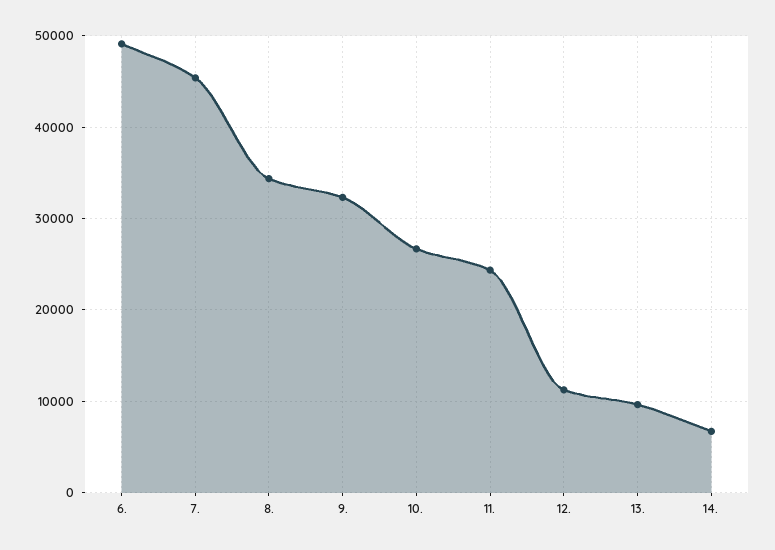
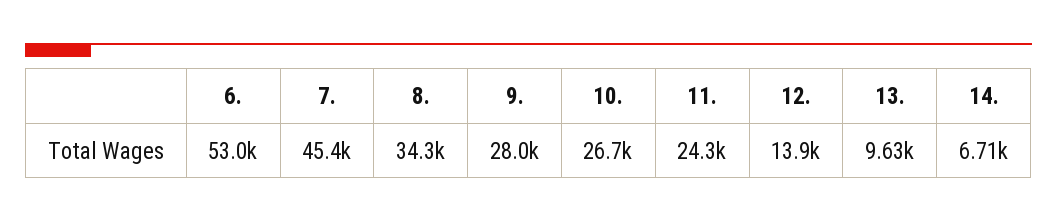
  {
-   "6.": 49000,
+   "6.": 53000,
    "7.": 45400,
    "8.": 34300,
-   "9.": 32000,
+   "9.": 28000,
    "10.": 26700,
    "11.": 24300,
-   "12.": 11000,
+   "12.": 13900,
    "13.": 9630,
    "14.": 6710
  }

